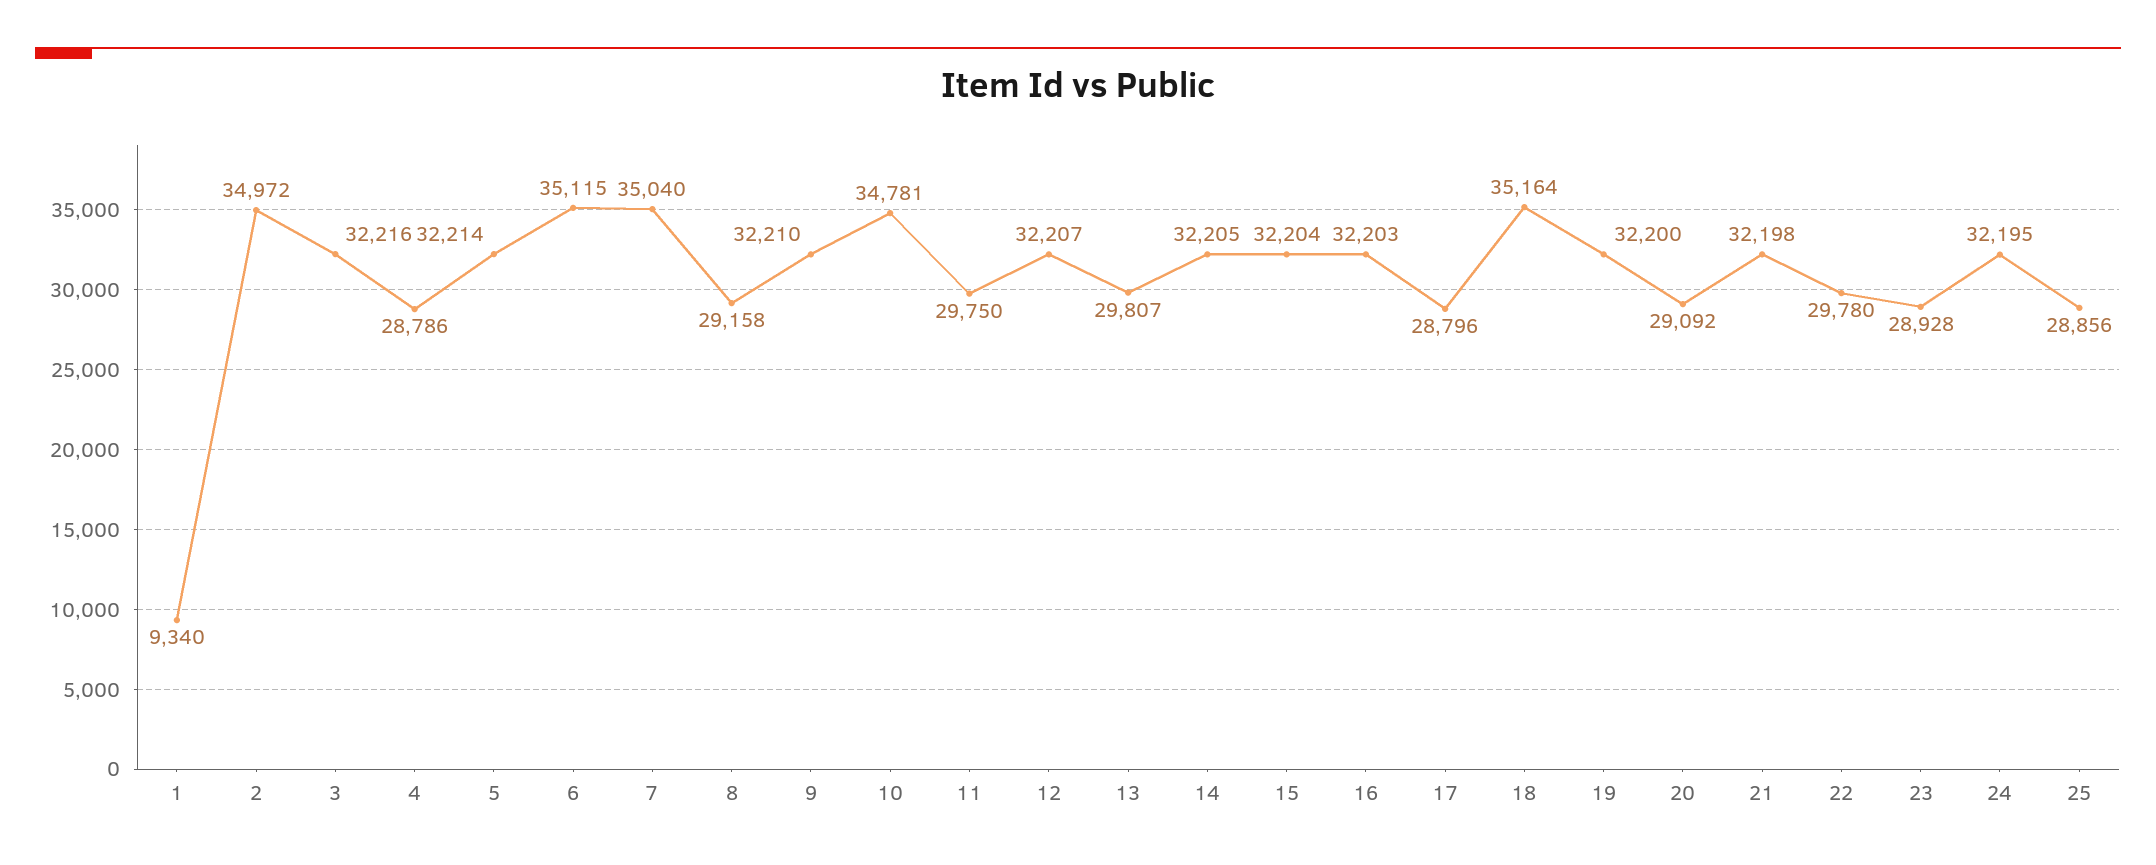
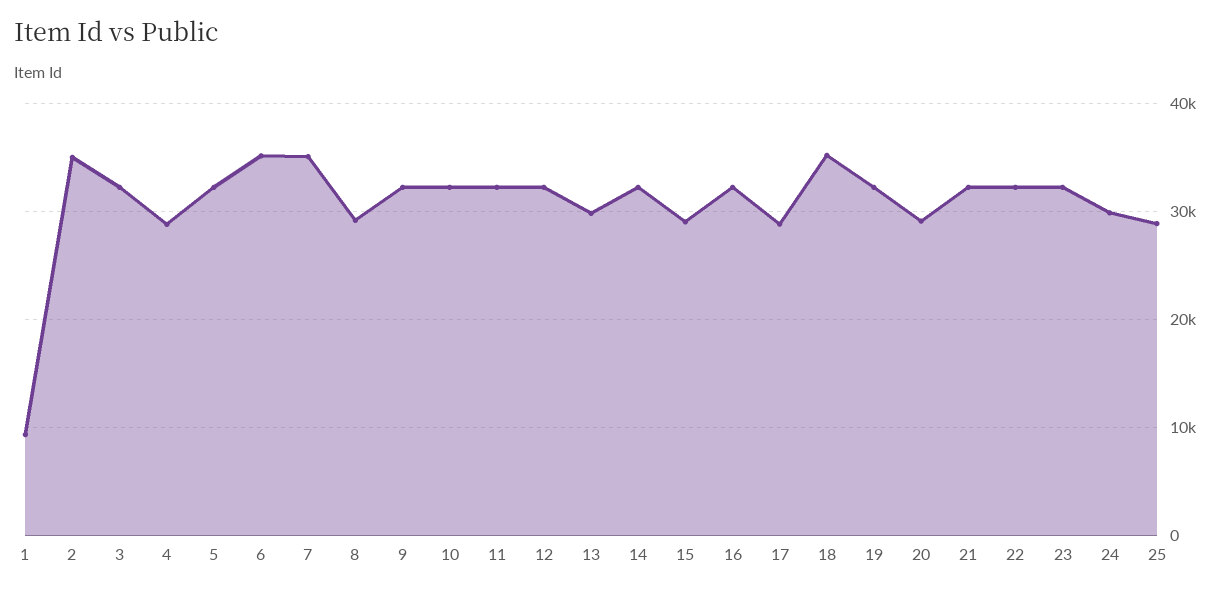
  {
    "1": 9340,
    "2": 34972,
    "3": 32216,
    "4": 28786,
    "5": 32214,
    "6": 35115,
    "7": 35040,
    "8": 29158,
    "9": 32210,
-   "10": 34781,
+   "10": 32000,
-   "11": 29750,
+   "11": 32000,
    "12": 32207,
    "13": 29807,
    "14": 32205,
-   "15": 32204,
+   "15": 29000,
    "16": 32203,
    "17": 28796,
    "18": 35164,
    "19": 32200,
    "20": 29092,
    "21": 32198,
-   "22": 29780,
+   "22": 32000,
-   "23": 28928,
+   "23": 32000,
-   "24": 32195,
+   "24": 30000,
    "25": 28856
  }

